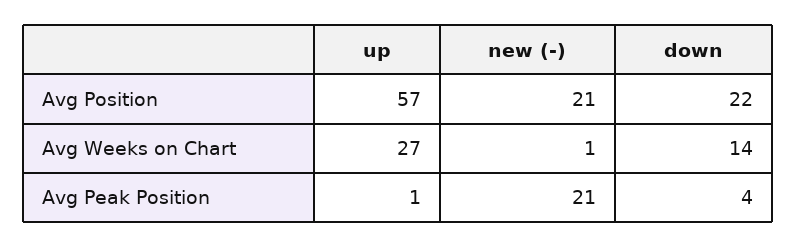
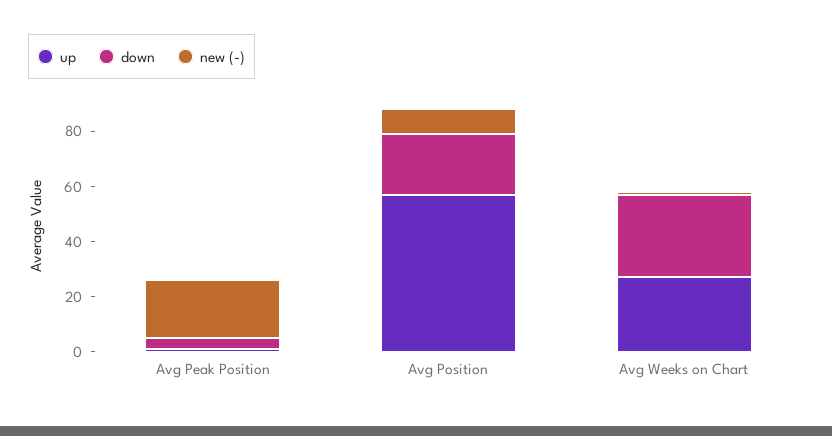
  {
    "up": {
      "Avg Position": 57,
      "Avg Weeks on Chart": 27,
      "Avg Peak Position": 1
    },
    "new (-)": {
-     "Avg Position": 21,
+     "Avg Position": 10,
      "Avg Weeks on Chart": 1,
      "Avg Peak Position": 21
    },
    "down": {
      "Avg Position": 22,
-     "Avg Weeks on Chart": 14,
+     "Avg Weeks on Chart": 30,
      "Avg Peak Position": 4
    }
  }

